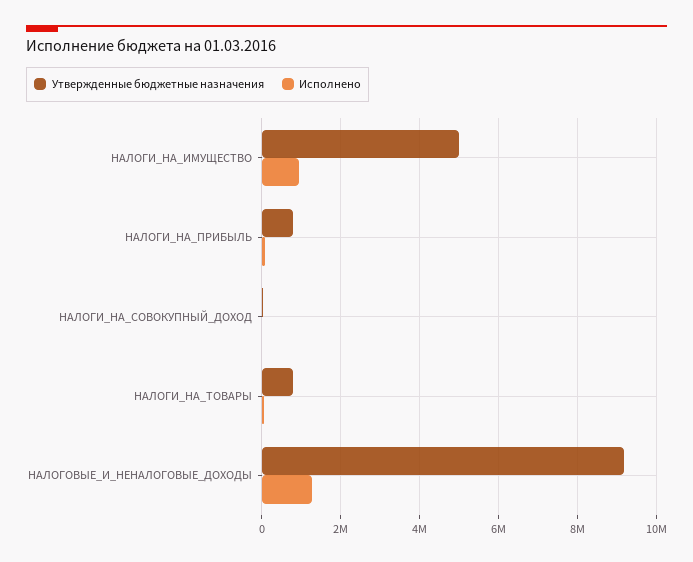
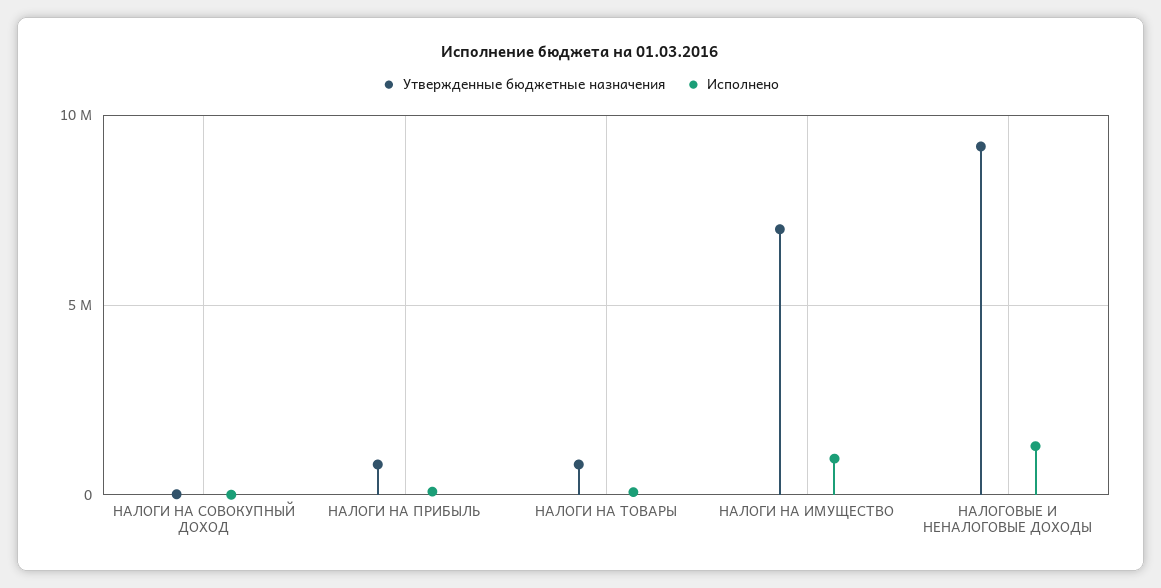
  {
    "Утвержденные бюджетные назначения": {
-     "НАЛОГИ_НА_ИМУЩЕСТВО": 5000000,
+     "НАЛОГИ_НА_ИМУЩЕСТВО": 7000000,
      "НАЛОГИ_НА_ПРИБЫЛЬ": 800000,
      "НАЛОГИ_НА_СОВОКУПНЫЙ_ДОХОД": 0,
      "НАЛОГИ_НА_ТОВАРЫ": 800000,
      "НАЛОГОВЫЕ_И_НЕНАЛОГОВЫЕ_ДОХОДЫ": 9200000
    },
    "Исполнено": {
      "НАЛОГИ_НА_ИМУЩЕСТВО": 1000000,
      "НАЛОГИ_НА_ПРИБЫЛЬ": 0,
      "НАЛОГИ_НА_СОВОКУПНЫЙ_ДОХОД": 0,
      "НАЛОГИ_НА_ТОВАРЫ": 0,
      "НАЛОГОВЫЕ_И_НЕНАЛОГОВЫЕ_ДОХОДЫ": 1200000
    }
  }

